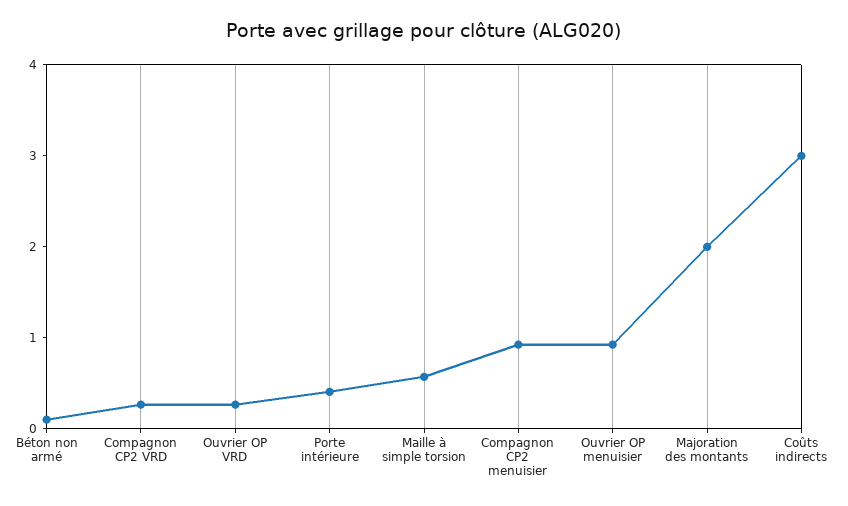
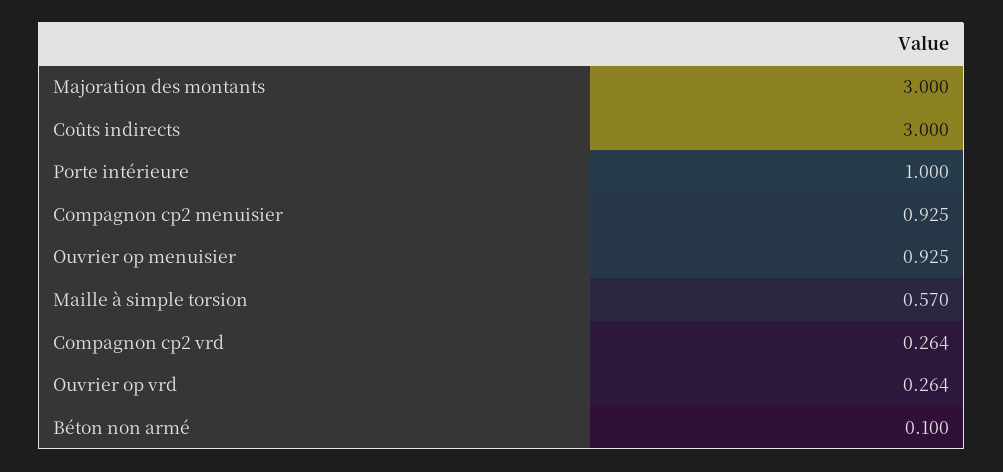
  {
    "Béton non armé": 0.1,
    "Compagnon CP2 VRD": 0.264,
    "Ouvrier OP VRD": 0.264,
-   "Porte intérieure": 0.4,
+   "Porte intérieure": 1,
    "Maille à simple torsion": 0.57,
    "Compagnon CP2 menuisier": 0.925,
    "Ouvrier OP menuisier": 0.925,
-   "Majoration des montants": 2,
+   "Majoration des montants": 3,
    "Coûts indirects": 3
  }

